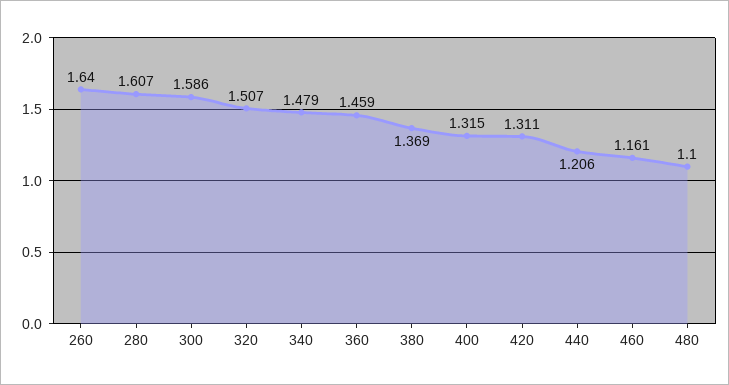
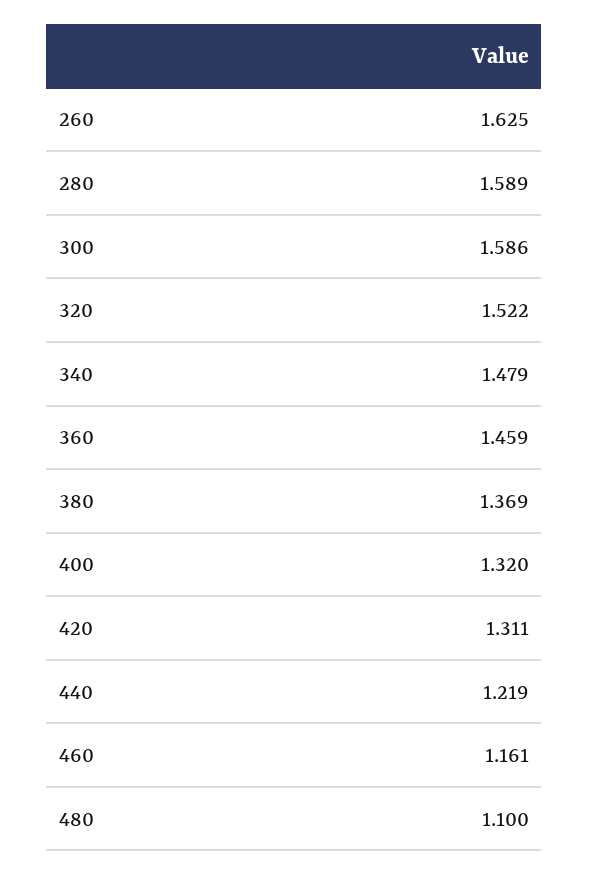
  {
-   "260": 1.64,
+   "260": 1.625,
-   "280": 1.607,
+   "280": 1.589,
    "300": 1.586,
-   "320": 1.507,
+   "320": 1.522,
    "340": 1.479,
    "360": 1.459,
    "380": 1.369,
-   "400": 1.315,
+   "400": 1.32,
    "420": 1.311,
-   "440": 1.206,
+   "440": 1.219,
    "460": 1.161,
    "480": 1.1
  }

